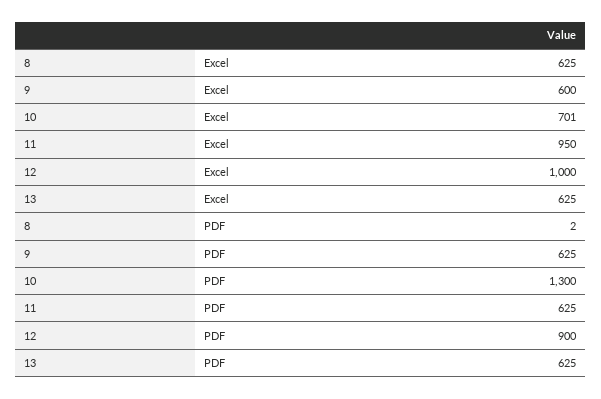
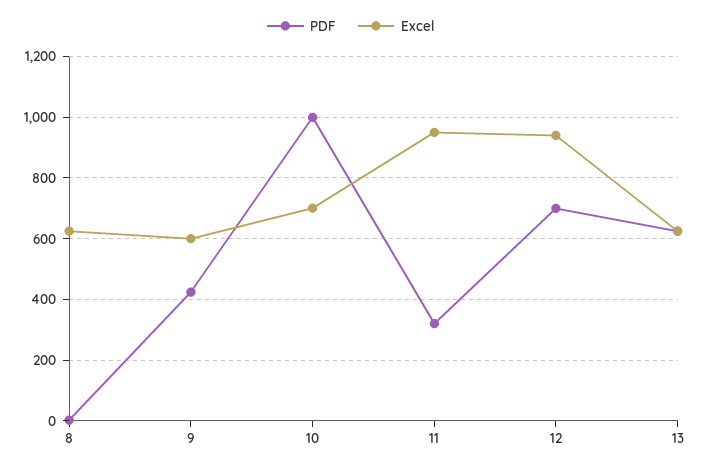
  {
    "Excel": {
      "8": 625,
      "9": 600,
      "10": 701,
      "11": 950,
-     "12": 1000,
+     "12": 940,
      "13": 625
    },
    "PDF": {
      "8": 2,
-     "9": 625,
+     "9": 420,
-     "10": 1300,
+     "10": 1000,
-     "11": 625,
+     "11": 320,
-     "12": 900,
+     "12": 700,
      "13": 625
    }
  }

